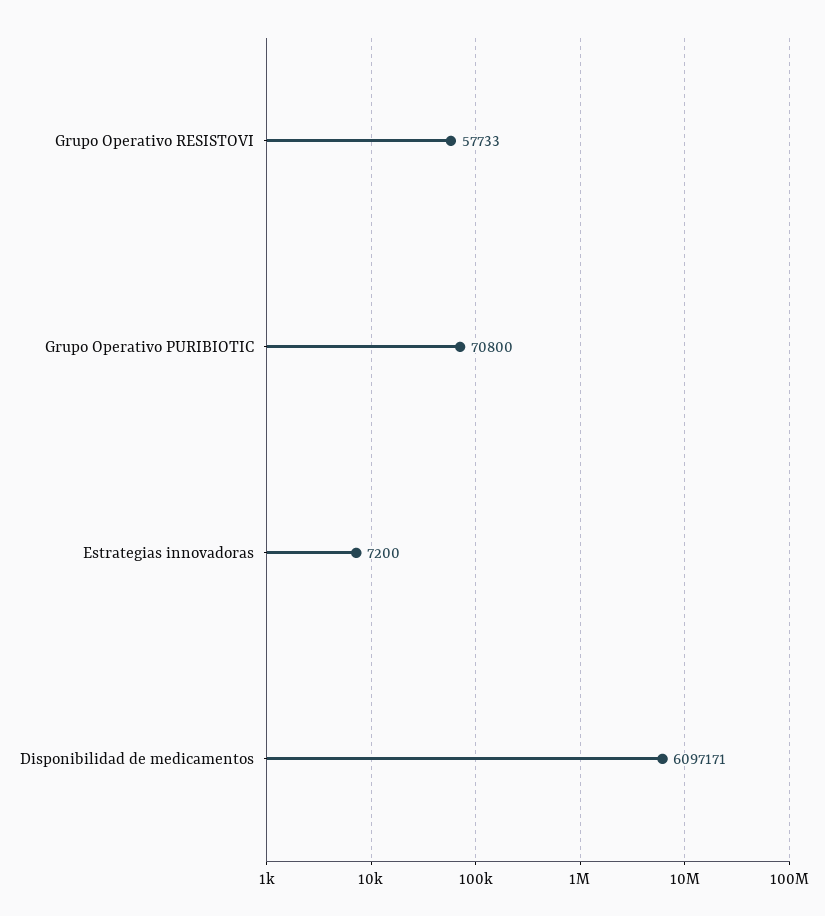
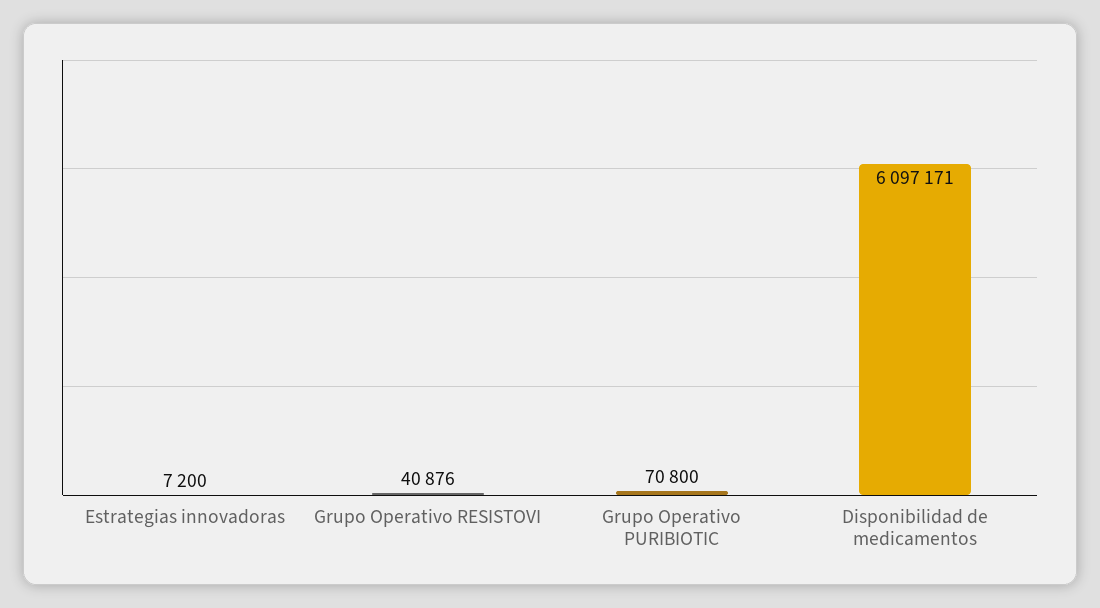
  {
-   "Grupo Operativo RESISTOVI": 57733,
+   "Grupo Operativo RESISTOVI": 40876,
    "Grupo Operativo PURIBIOTIC": 70800,
    "Estrategias innovadoras": 7200,
    "Disponibilidad de medicamentos": 6097171
  }

